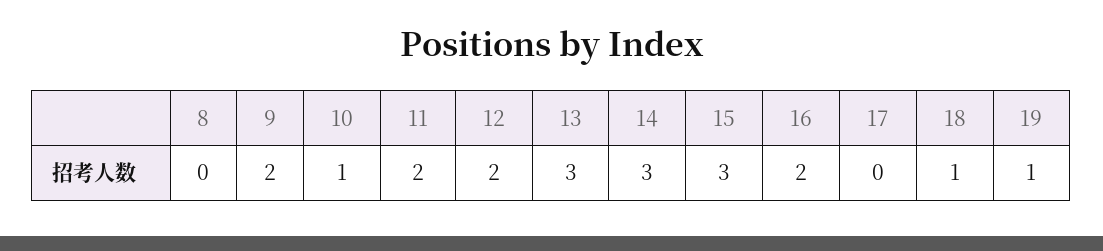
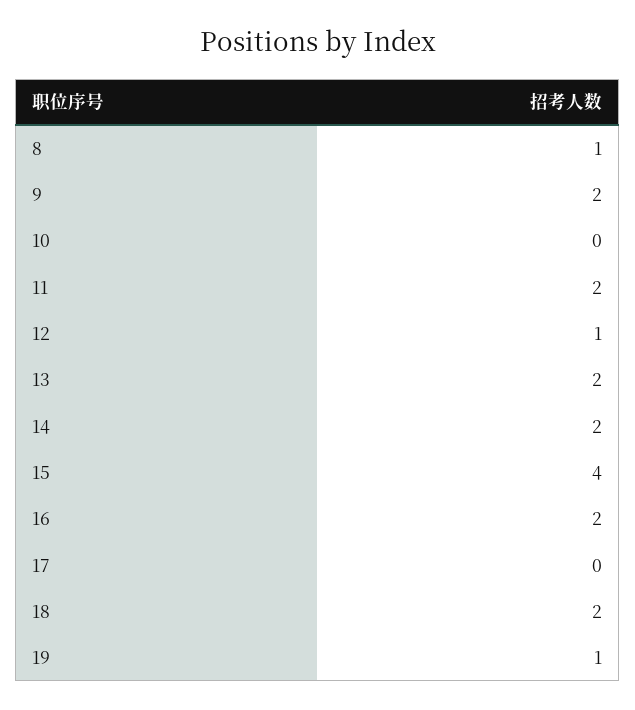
  {
-   "8": 0,
+   "8": 1,
    "9": 2,
-   "10": 1,
+   "10": 0,
    "11": 2,
-   "12": 2,
+   "12": 1,
-   "13": 3,
+   "13": 2,
-   "14": 3,
+   "14": 2,
-   "15": 3,
+   "15": 4,
    "16": 2,
    "17": 0,
-   "18": 1,
+   "18": 2,
    "19": 1
  }

